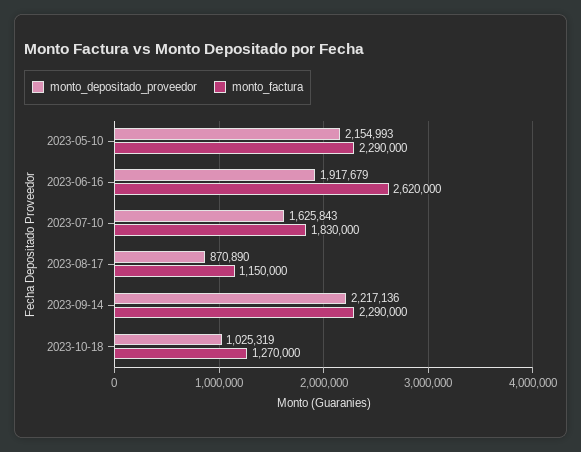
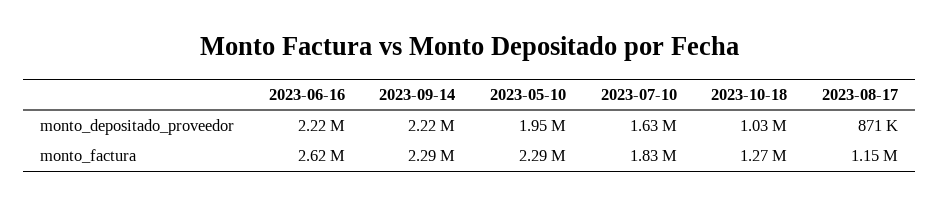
  {
    "monto_depositado_proveedor": {
-     "2023-05-10": 2154993,
+     "2023-05-10": 1950000,
-     "2023-06-16": 1917679,
+     "2023-06-16": 2220000,
      "2023-07-10": 1625843,
      "2023-08-17": 870890,
      "2023-09-14": 2217136,
      "2023-10-18": 1025319
    },
    "monto_factura": {
      "2023-05-10": 2290000,
      "2023-06-16": 2620000,
      "2023-07-10": 1830000,
      "2023-08-17": 1150000,
      "2023-09-14": 2290000,
      "2023-10-18": 1270000
    }
  }

